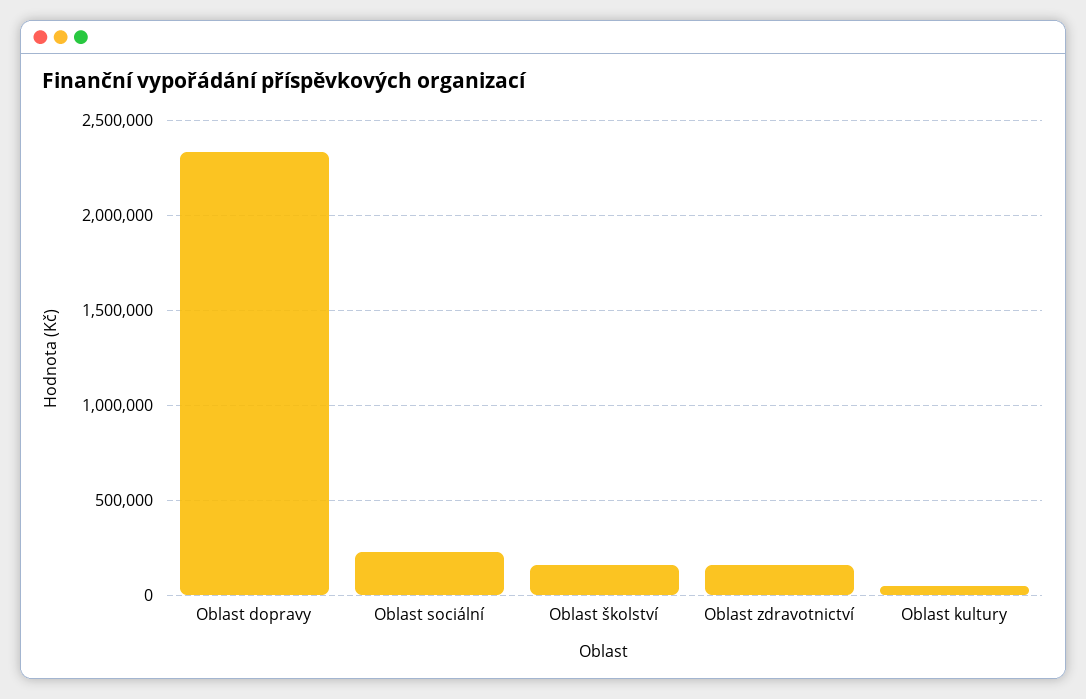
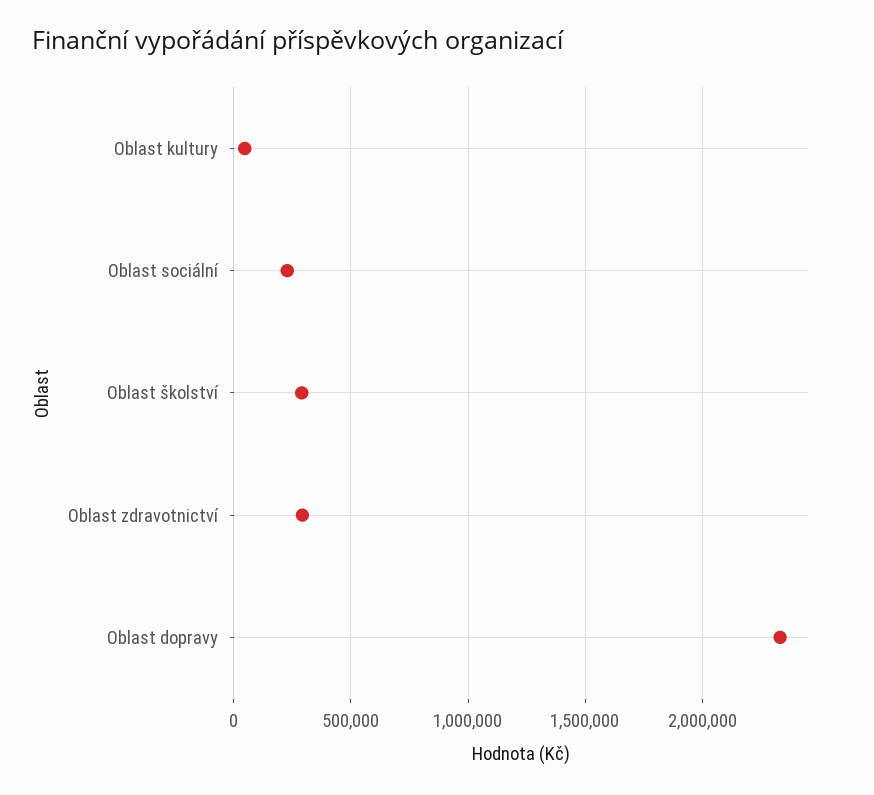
  {
    "Oblast dopravy": 2350000,
    "Oblast sociální": 250000,
-   "Oblast školství": 150000,
+   "Oblast školství": 300000,
-   "Oblast zdravotnictví": 150000,
+   "Oblast zdravotnictví": 300000,
    "Oblast kultury": 50000
  }

